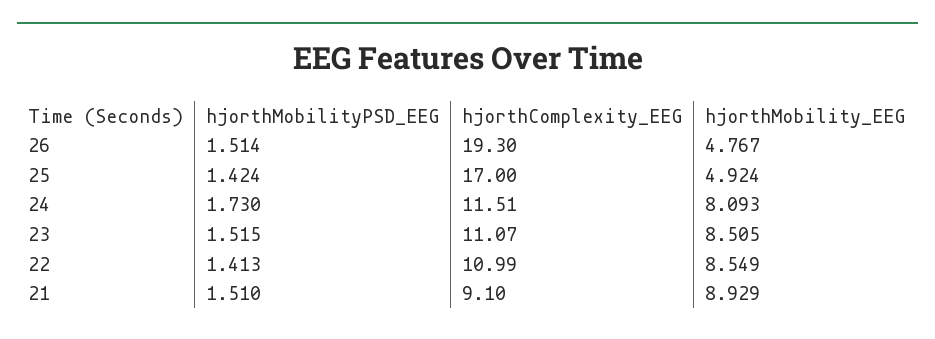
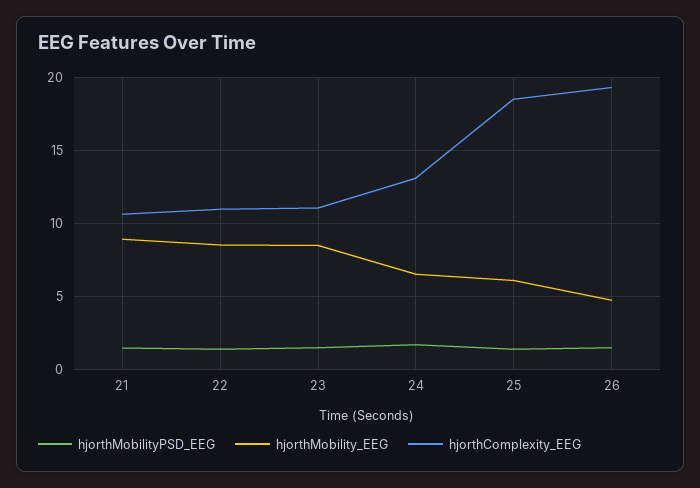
  {
    "hjorthMobilityPSD_EEG": {
      "26": 1.514,
      "25": 1.424,
      "24": 1.73,
      "23": 1.515,
      "22": 1.413,
      "21": 1.51
    },
    "hjorthComplexity_EEG": {
      "26": 19.3,
-     "25": 17,
+     "25": 18.5,
-     "24": 11.51,
+     "24": 13,
      "23": 11.07,
      "22": 10.99,
-     "21": 9.1
+     "21": 10.5
    },
    "hjorthMobility_EEG": {
      "26": 4.767,
-     "25": 4.924,
+     "25": 6,
-     "24": 8.093,
+     "24": 6.5,
      "23": 8.505,
      "22": 8.549,
      "21": 8.929
    }
  }

